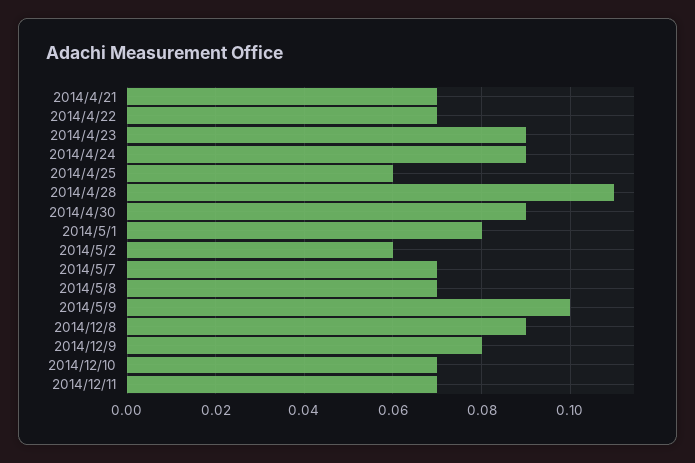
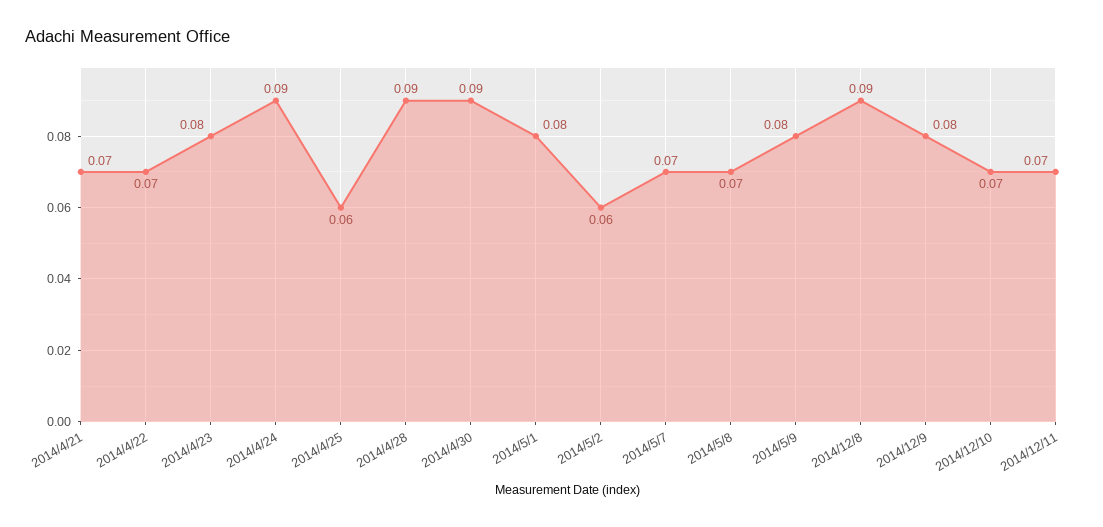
  {
    "2014/4/21": 0.07,
    "2014/4/22": 0.07,
-   "2014/4/23": 0.09,
+   "2014/4/23": 0.08,
    "2014/4/24": 0.09,
    "2014/4/25": 0.06,
-   "2014/4/28": 0.11,
+   "2014/4/28": 0.09,
    "2014/4/30": 0.09,
    "2014/5/1": 0.08,
    "2014/5/2": 0.06,
    "2014/5/7": 0.07,
    "2014/5/8": 0.07,
-   "2014/5/9": 0.1,
+   "2014/5/9": 0.08,
    "2014/12/8": 0.09,
    "2014/12/9": 0.08,
    "2014/12/10": 0.07,
    "2014/12/11": 0.07
  }

